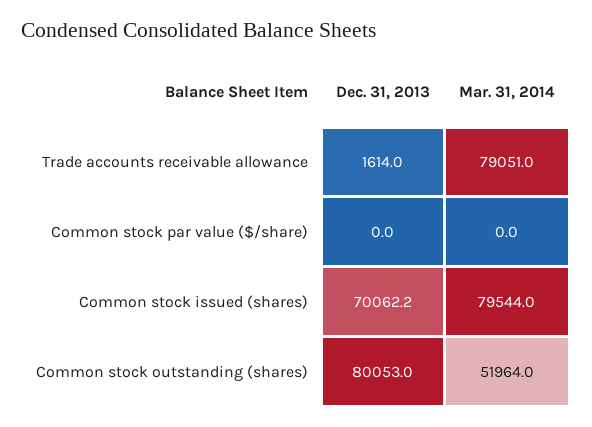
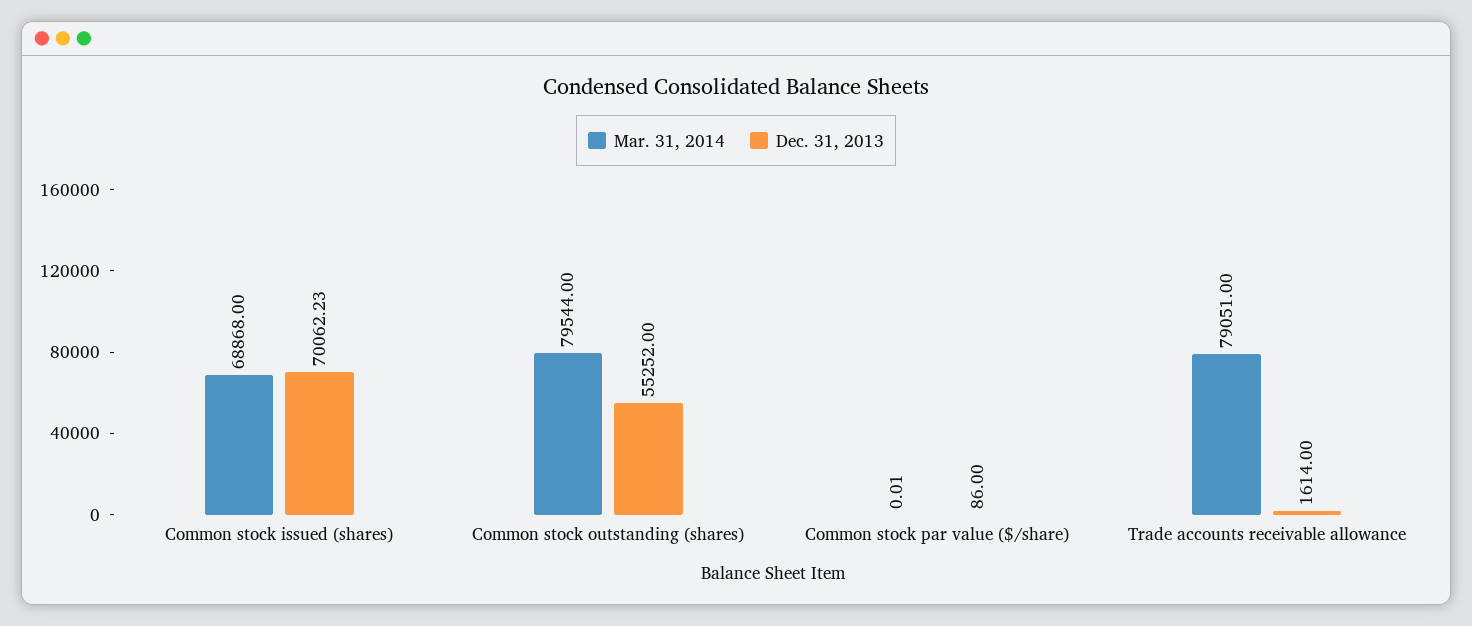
  {
    "Dec. 31, 2013": {
      "Trade accounts receivable allowance": 1614,
-     "Common stock par value ($/share)": 0,
+     "Common stock par value ($/share)": 86,
      "Common stock issued (shares)": 70062.23,
-     "Common stock outstanding (shares)": 80053
+     "Common stock outstanding (shares)": 55252
    },
    "Mar. 31, 2014": {
      "Trade accounts receivable allowance": 79051,
      "Common stock par value ($/share)": 0.01,
-     "Common stock issued (shares)": 79544,
+     "Common stock issued (shares)": 68868,
-     "Common stock outstanding (shares)": 51964
+     "Common stock outstanding (shares)": 79544
    }
  }

